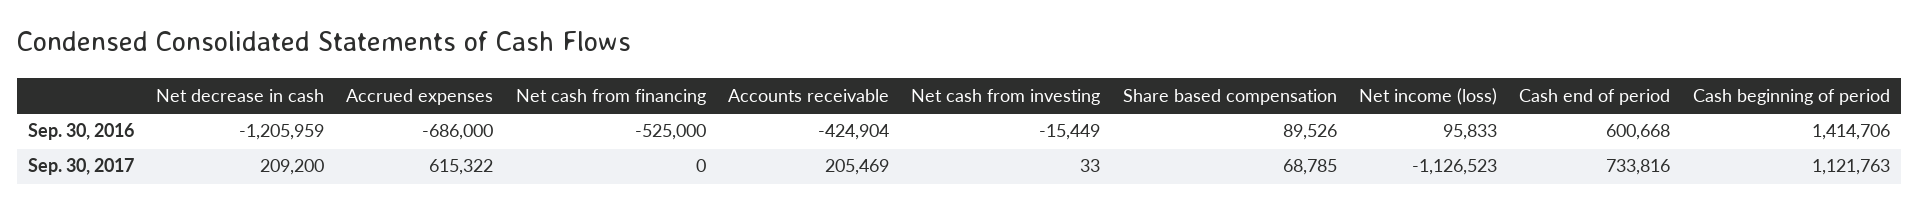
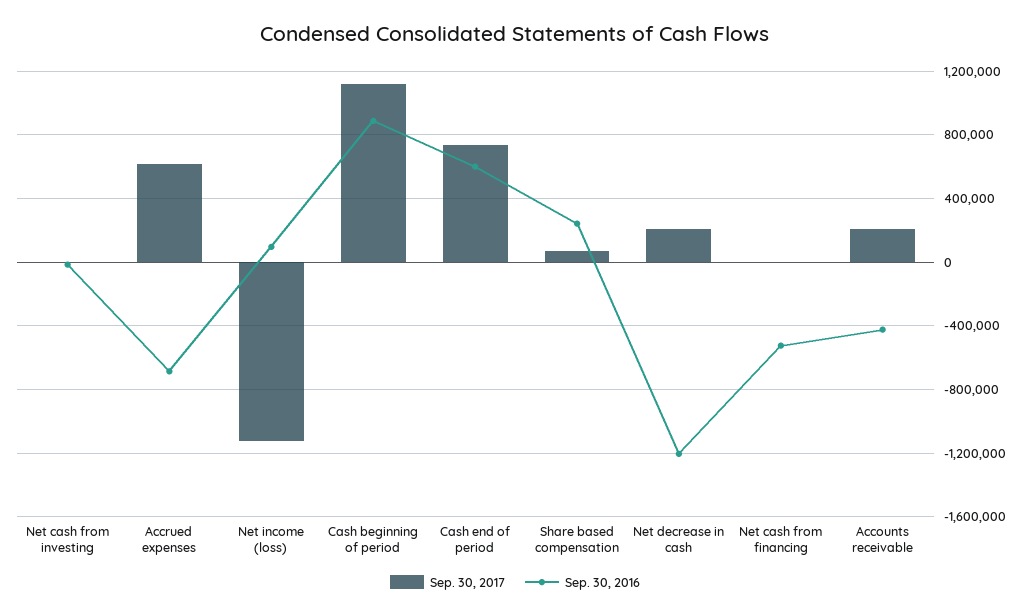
  {
    "Sep. 30, 2016": {
      "Net decrease in cash": -1205959,
      "Accrued expenses": -686000,
      "Net cash from financing": -525000,
      "Accounts receivable": -424904,
      "Net cash from investing": -15449,
-     "Share based compensation": 89526,
+     "Share based compensation": 250000,
      "Net income (loss)": 95833,
      "Cash end of period": 600668,
-     "Cash beginning of period": 1414706
+     "Cash beginning of period": 900000
    },
    "Sep. 30, 2017": {
      "Net decrease in cash": 209200,
      "Accrued expenses": 615322,
      "Net cash from financing": 0,
      "Accounts receivable": 205469,
      "Net cash from investing": 33,
      "Share based compensation": 68785,
      "Net income (loss)": -1126523,
      "Cash end of period": 733816,
      "Cash beginning of period": 1121763
    }
  }

